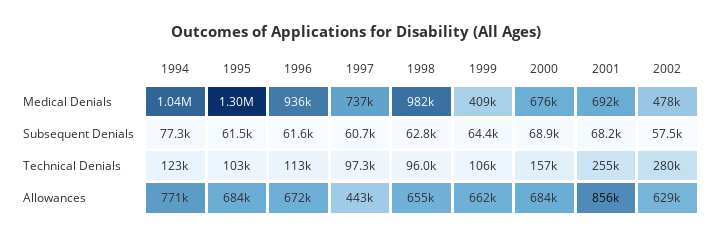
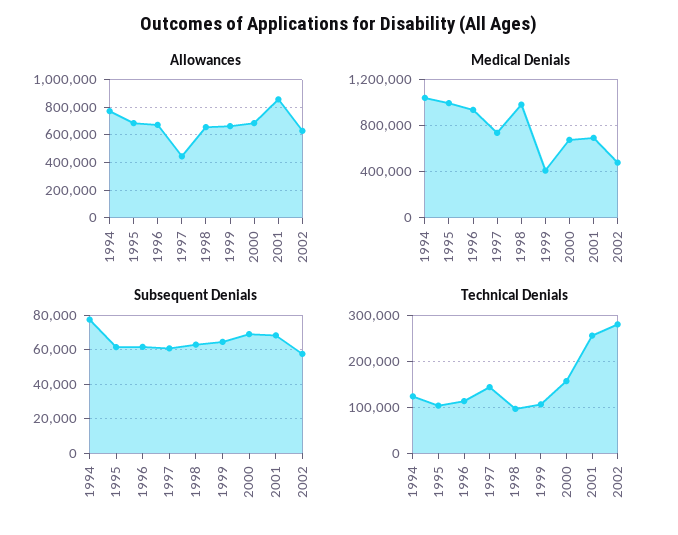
  {
    "Medical Denials": {
      "1994": 1040000,
-     "1995": 1300000,
+     "1995": 1000000,
      "1996": 936000,
      "1997": 737000,
      "1998": 982000,
      "1999": 409000,
      "2000": 676000,
      "2001": 692000,
      "2002": 478000
    },
    "Subsequent Denials": {
      "1994": 77300,
      "1995": 61500,
      "1996": 61600,
      "1997": 60700,
      "1998": 62800,
      "1999": 64400,
      "2000": 68900,
      "2001": 68200,
      "2002": 57500
    },
    "Technical Denials": {
      "1994": 123000,
      "1995": 103000,
      "1996": 113000,
-     "1997": 97300,
+     "1997": 140000,
      "1998": 96000,
      "1999": 106000,
      "2000": 157000,
      "2001": 255000,
      "2002": 280000
    },
    "Allowances": {
      "1994": 771000,
      "1995": 684000,
      "1996": 672000,
      "1997": 443000,
      "1998": 655000,
      "1999": 662000,
      "2000": 684000,
      "2001": 856000,
      "2002": 629000
    }
  }

